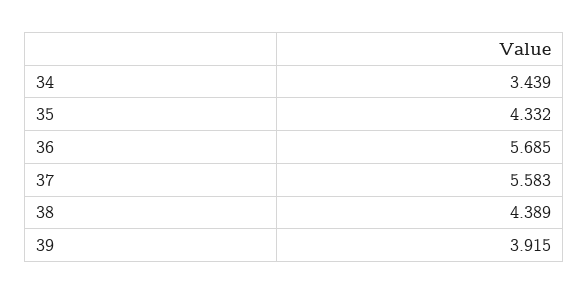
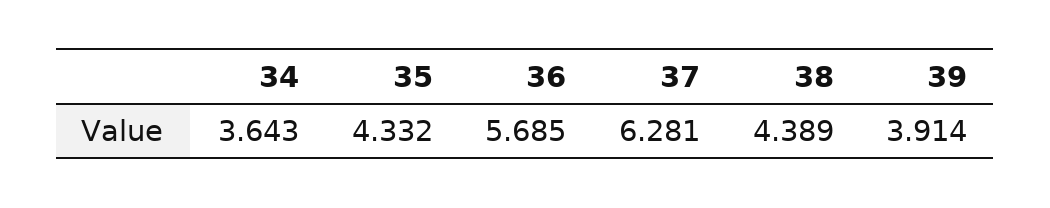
  {
-   "34": 3.439,
+   "34": 3.643,
    "35": 4.332,
    "36": 5.685,
-   "37": 5.583,
+   "37": 6.281,
    "38": 4.389,
-   "39": 3.915
+   "39": 3.914
  }

